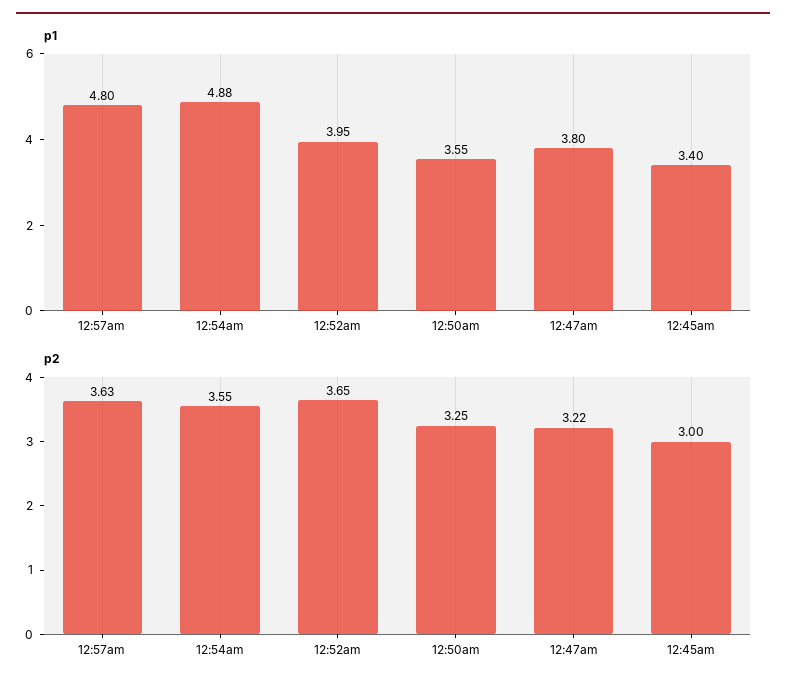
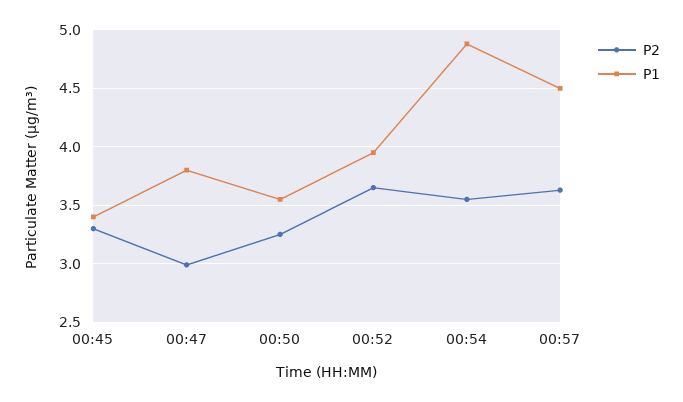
  {
    "p1": {
-     "12:57am": 4.8,
+     "12:57am": 4.5,
      "12:54am": 4.88,
      "12:52am": 3.95,
      "12:50am": 3.55,
      "12:47am": 3.8,
      "12:45am": 3.4
    },
    "p2": {
      "12:57am": 3.63,
      "12:54am": 3.55,
      "12:52am": 3.65,
      "12:50am": 3.25,
-     "12:47am": 3.22,
+     "12:47am": 3,
-     "12:45am": 3
+     "12:45am": 3.3
    }
  }

